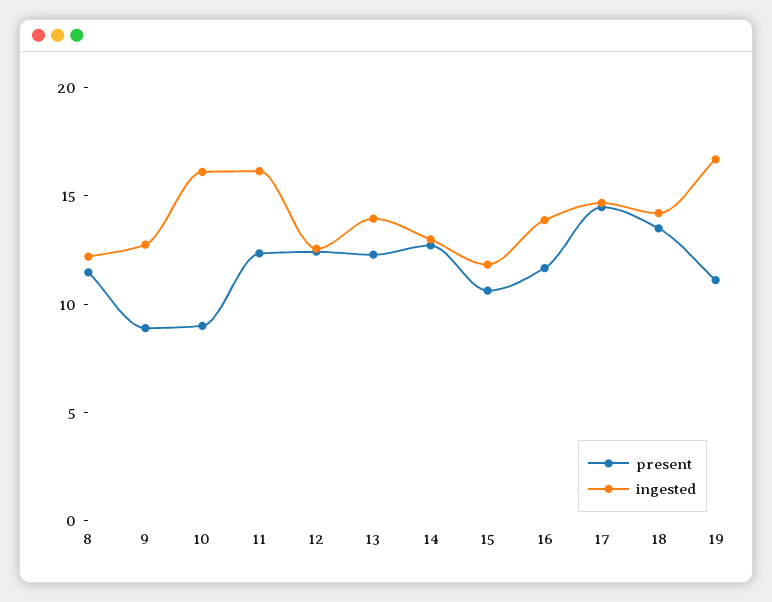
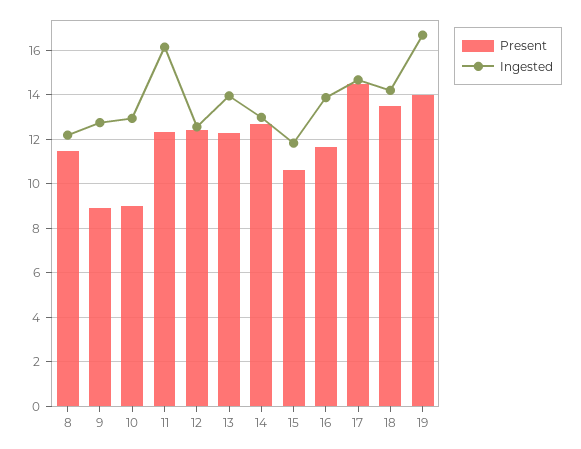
  {
    "present": {
      "8": 11.5,
      "9": 9,
      "10": 9,
      "11": 12.5,
      "12": 12.5,
      "13": 12.5,
      "14": 12.5,
      "15": 10.5,
      "16": 11.5,
      "17": 14.5,
      "18": 13.5,
-     "19": 11
+     "19": 14
    },
    "ingested": {
      "8": 12,
      "9": 13,
-     "10": 16,
+     "10": 13,
      "11": 16,
      "12": 12.5,
      "13": 14,
      "14": 13,
      "15": 12,
      "16": 14,
      "17": 14.5,
      "18": 14,
      "19": 16.5
    }
  }

